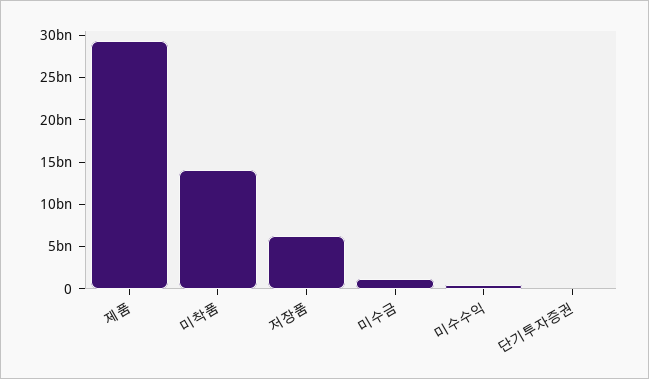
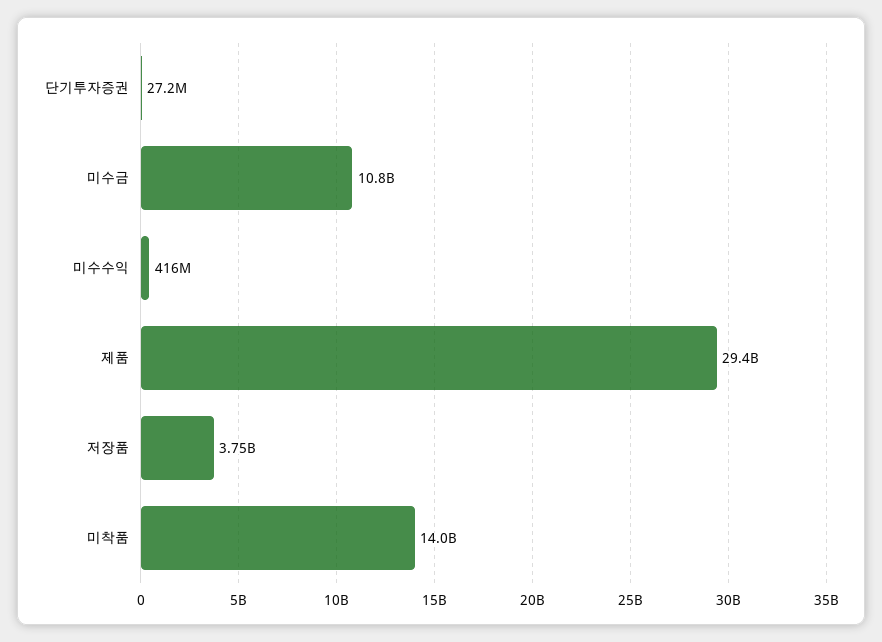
  {
    "제품": 29400000000,
    "미착품": 14000000000,
-   "저장품": 6000000000,
+   "저장품": 3750000000,
-   "미수금": 1000000000,
+   "미수금": 10800000000,
    "미수수익": 416000000,
    "단기투자증권": 27200000
  }

